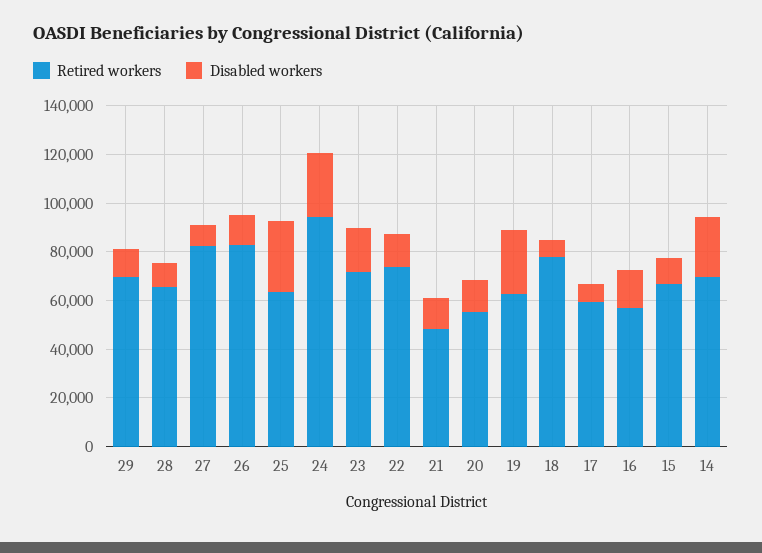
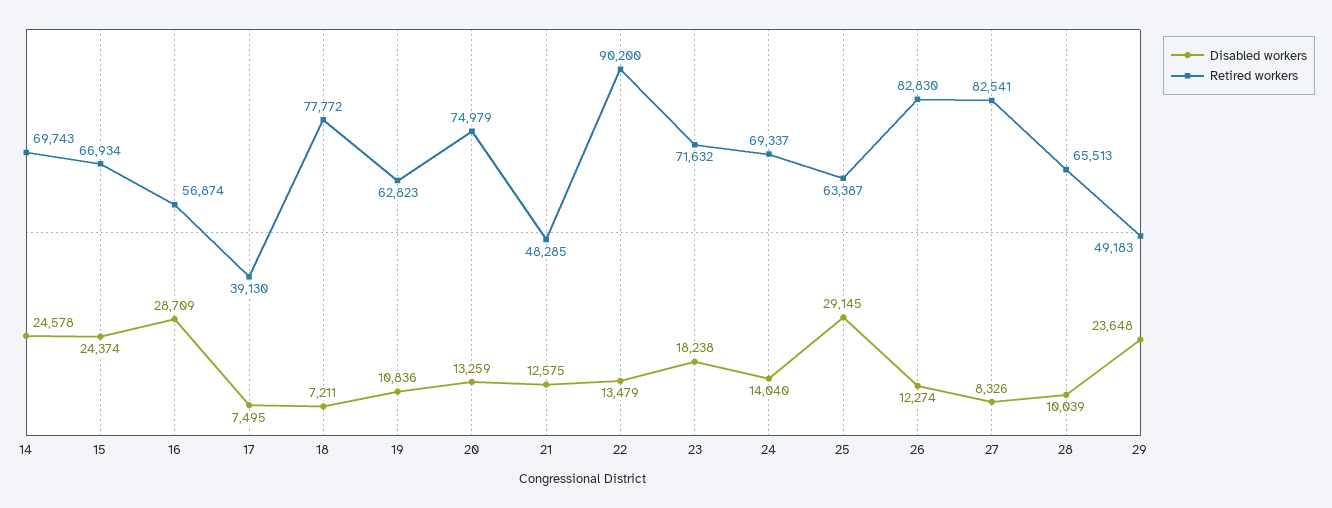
  {
    "Retired workers": {
-     "29": 70000,
+     "29": 49183,
      "28": 65513,
      "27": 82541,
      "26": 82830,
      "25": 63387,
-     "24": 95000,
+     "24": 69337,
      "23": 71632,
-     "22": 75000,
+     "22": 90200,
      "21": 48285,
-     "20": 55000,
+     "20": 74979,
      "19": 62823,
      "18": 77772,
-     "17": 60000,
+     "17": 39130,
      "16": 56874,
      "15": 66934,
      "14": 69743
    },
    "Disabled workers": {
-     "29": 10000,
+     "29": 23648,
      "28": 10039,
      "27": 8326,
      "26": 12274,
      "25": 29145,
-     "24": 25000,
+     "24": 14040,
      "23": 18238,
      "22": 13479,
      "21": 12575,
      "20": 13259,
-     "19": 25000,
+     "19": 10836,
      "18": 7211,
      "17": 7495,
-     "16": 15000,
+     "16": 28709,
-     "15": 10000,
+     "15": 24374,
      "14": 24578
    }
  }

